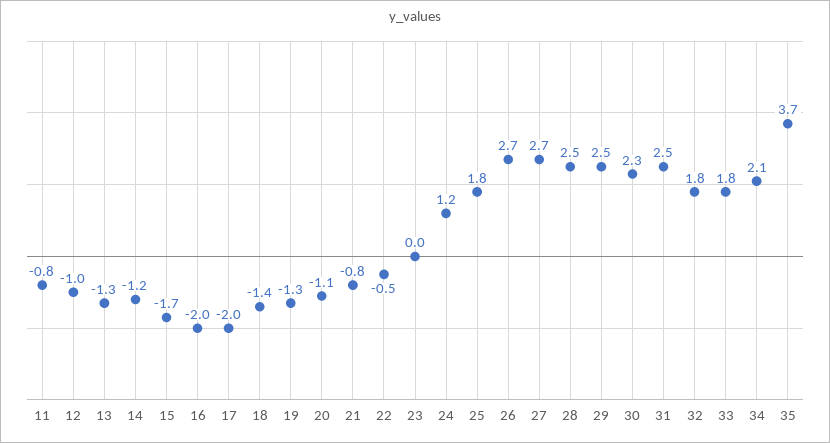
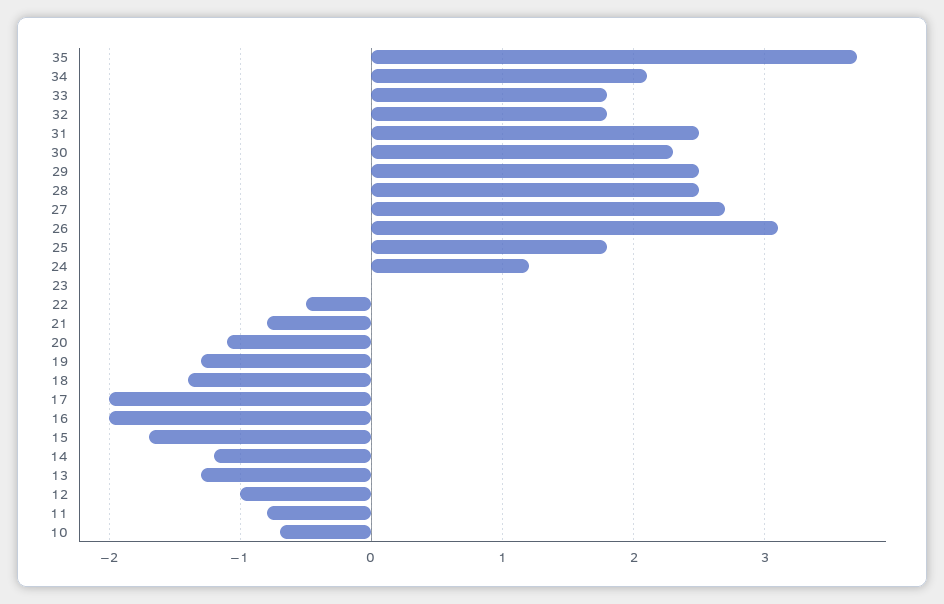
  {
    "11": -0.8,
    "12": -1,
    "13": -1.3,
    "14": -1.2,
    "15": -1.7,
    "16": -2,
    "17": -2,
    "18": -1.4,
    "19": -1.3,
    "20": -1.1,
    "21": -0.8,
    "22": -0.5,
    "23": 0,
    "24": 1.2,
    "25": 1.8,
-   "26": 2.7,
+   "26": 3.1,
    "27": 2.7,
    "28": 2.5,
    "29": 2.5,
    "30": 2.3,
    "31": 2.5,
    "32": 1.8,
    "33": 1.8,
    "34": 2.1,
-   "35": 3.7
+   "35": 3.7,
+   "10": -0.7
  }

